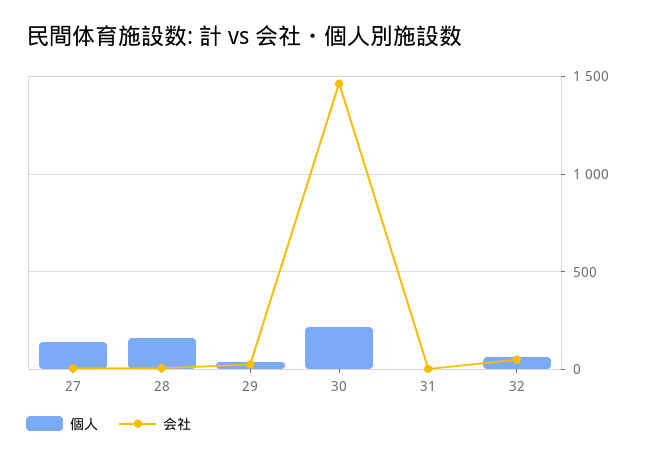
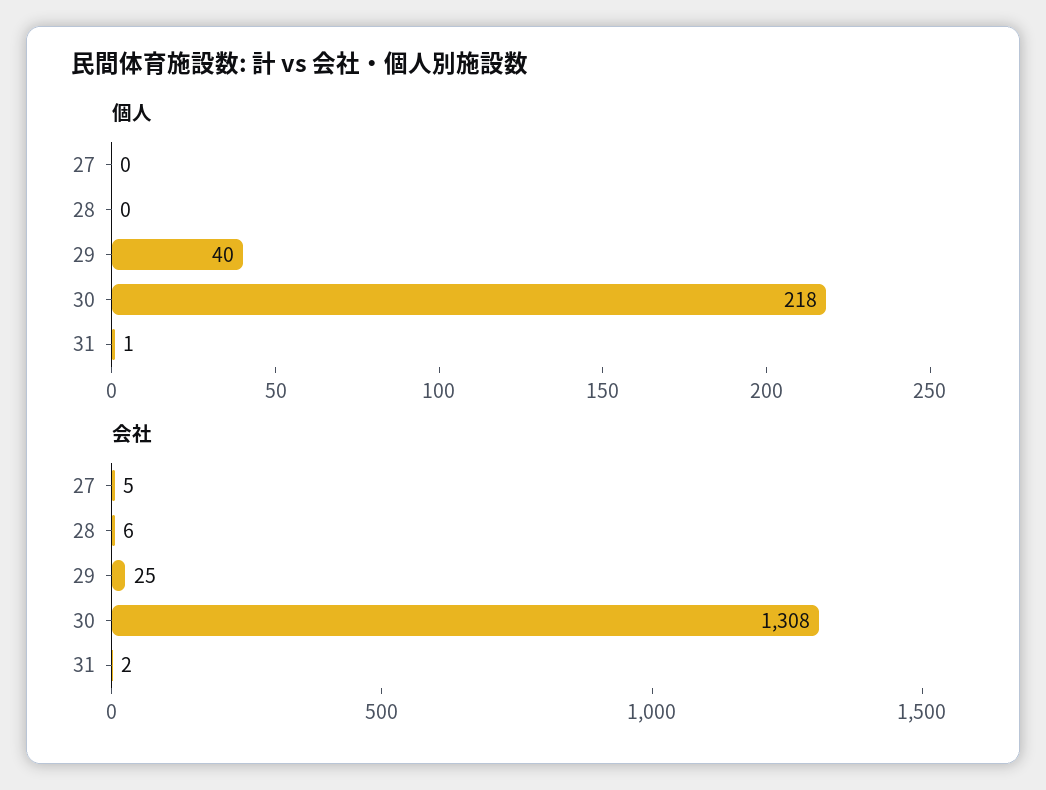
  {
    "個人": {
-     "27": 150,
+     "27": 0,
-     "28": 150,
+     "28": 0,
      "29": 40,
      "30": 218,
-     "31": 1,
+     "31": 1
-     "32": 50
    },
    "会社": {
      "27": 5,
      "28": 6,
      "29": 25,
-     "30": 1450,
+     "30": 1308,
-     "31": 2,
+     "31": 2
-     "32": 50
    }
  }

